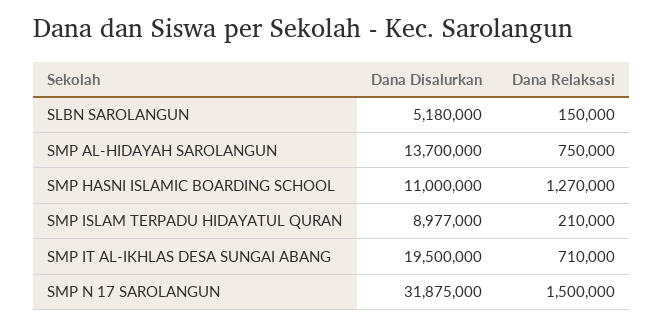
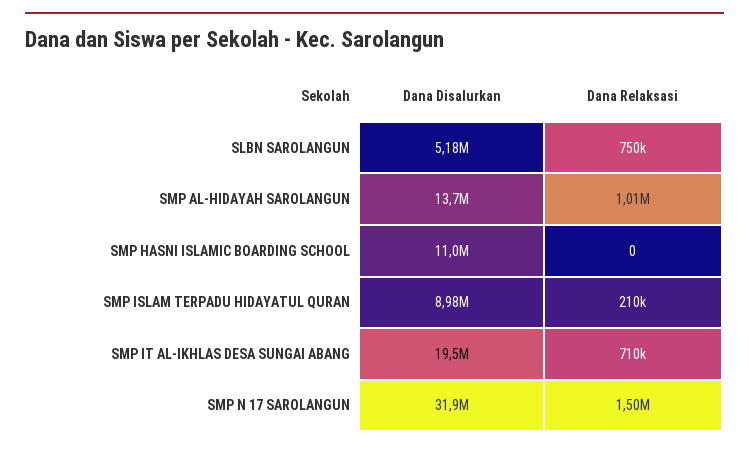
  {
    "Dana Disalurkan": {
      "SLBN SAROLANGUN": 5180000,
      "SMP AL-HIDAYAH SAROLANGUN": 13700000,
      "SMP HASNI ISLAMIC BOARDING SCHOOL": 11000000,
      "SMP ISLAM TERPADU HIDAYATUL QURAN": 8977000,
      "SMP IT AL-IKHLAS DESA SUNGAI ABANG": 19500000,
      "SMP N 17 SAROLANGUN": 31875000
    },
    "Dana Relaksasi": {
-     "SLBN SAROLANGUN": 150000,
+     "SLBN SAROLANGUN": 750000,
-     "SMP AL-HIDAYAH SAROLANGUN": 750000,
+     "SMP AL-HIDAYAH SAROLANGUN": 1010000,
-     "SMP HASNI ISLAMIC BOARDING SCHOOL": 1270000,
+     "SMP HASNI ISLAMIC BOARDING SCHOOL": 0,
      "SMP ISLAM TERPADU HIDAYATUL QURAN": 210000,
      "SMP IT AL-IKHLAS DESA SUNGAI ABANG": 710000,
      "SMP N 17 SAROLANGUN": 1500000
    }
  }

